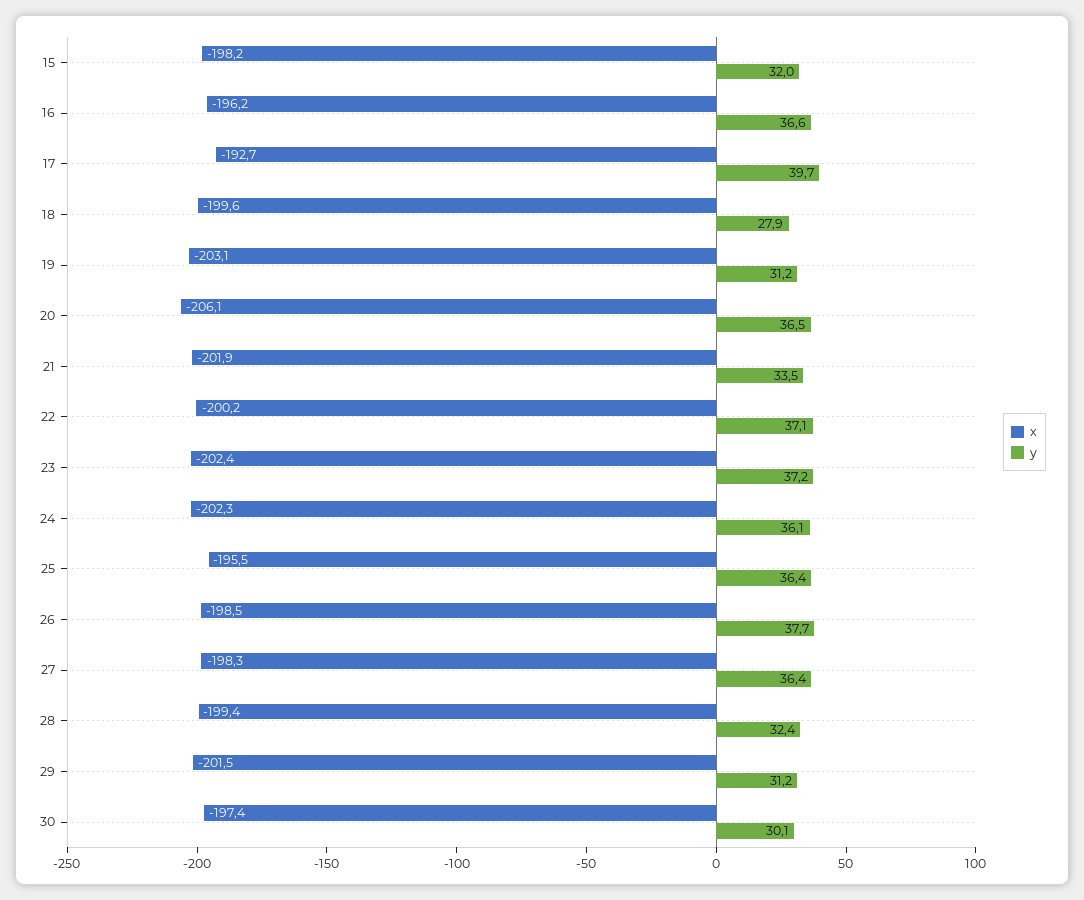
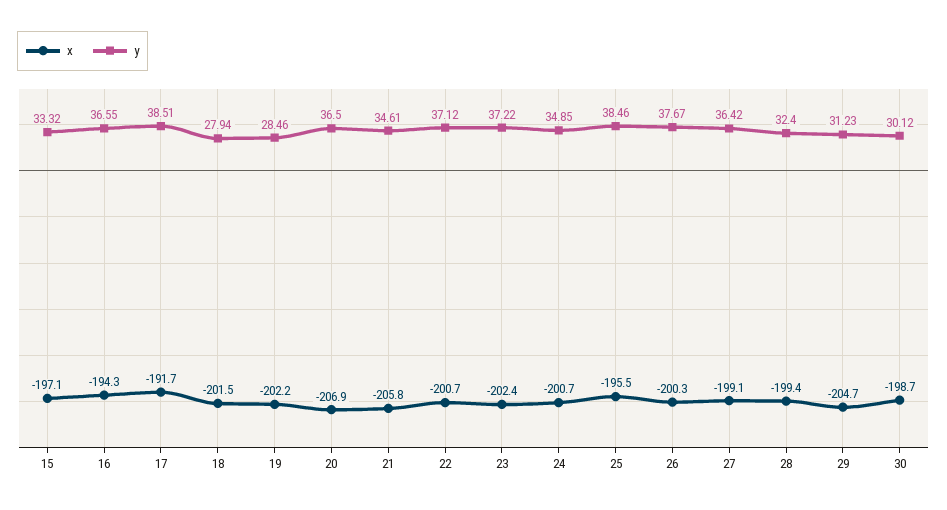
  {
    "x": {
-     "15": -198.2,
+     "15": -197.1,
-     "16": -196.2,
+     "16": -194.3,
-     "17": -192.7,
+     "17": -191.7,
-     "18": -199.6,
+     "18": -201.5,
-     "19": -203.1,
+     "19": -202.2,
-     "20": -206.1,
+     "20": -206.9,
-     "21": -201.9,
+     "21": -205.8,
-     "22": -200.2,
+     "22": -200.7,
      "23": -202.4,
-     "24": -202.3,
+     "24": -200.7,
      "25": -195.5,
-     "26": -198.5,
+     "26": -200.3,
-     "27": -198.3,
+     "27": -199.1,
      "28": -199.4,
-     "29": -201.5,
+     "29": -204.7,
-     "30": -197.4
+     "30": -198.7
    },
    "y": {
-     "15": 32,
+     "15": 33.32,
      "16": 36.55,
-     "17": 39.7,
+     "17": 38.51,
      "18": 27.94,
-     "19": 31.2,
+     "19": 28.46,
      "20": 36.5,
-     "21": 33.5,
+     "21": 34.61,
      "22": 37.12,
      "23": 37.22,
-     "24": 36.1,
+     "24": 34.85,
-     "25": 36.4,
+     "25": 38.46,
      "26": 37.67,
      "27": 36.42,
      "28": 32.4,
      "29": 31.23,
      "30": 30.12
    }
  }

